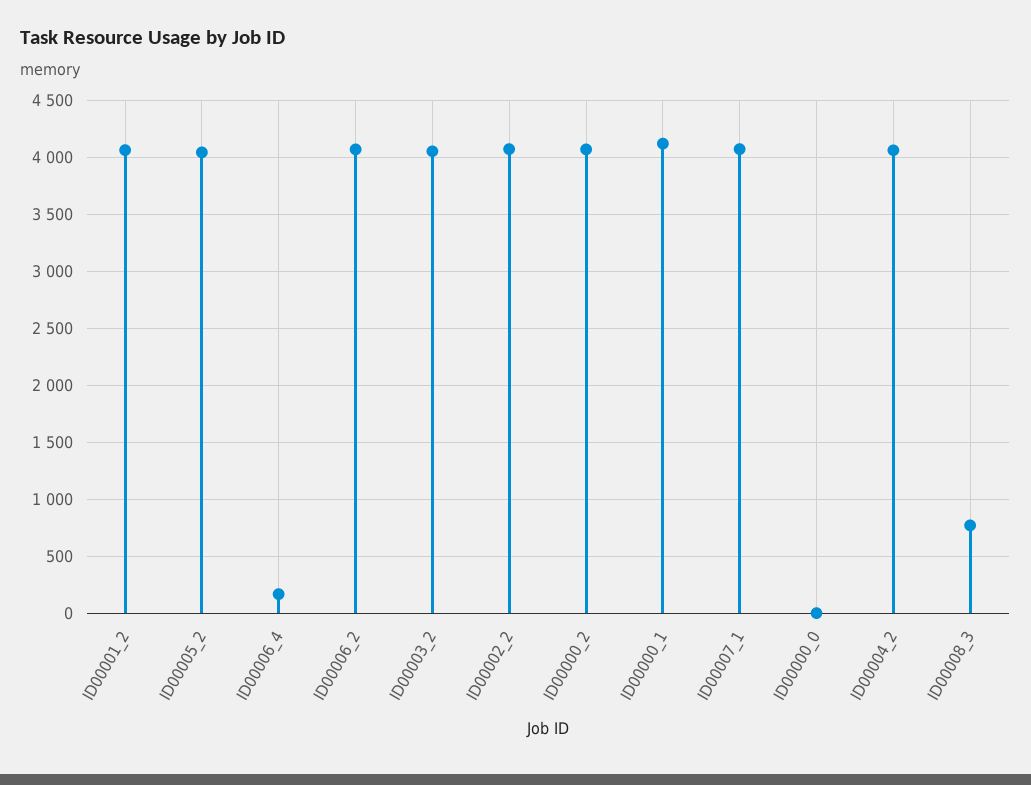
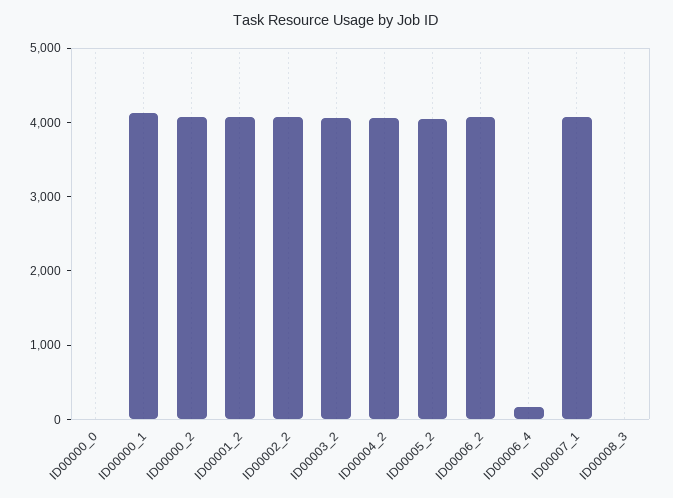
  {
    "ID00001_2": 4100,
    "ID00005_2": 4000,
    "ID00006_4": 200,
    "ID00006_2": 4100,
    "ID00003_2": 4100,
    "ID00002_2": 4100,
    "ID00000_2": 4100,
    "ID00000_1": 4100,
    "ID00007_1": 4100,
    "ID00000_0": 0,
    "ID00004_2": 4100,
-   "ID00008_3": 800
+   "ID00008_3": 0
  }

